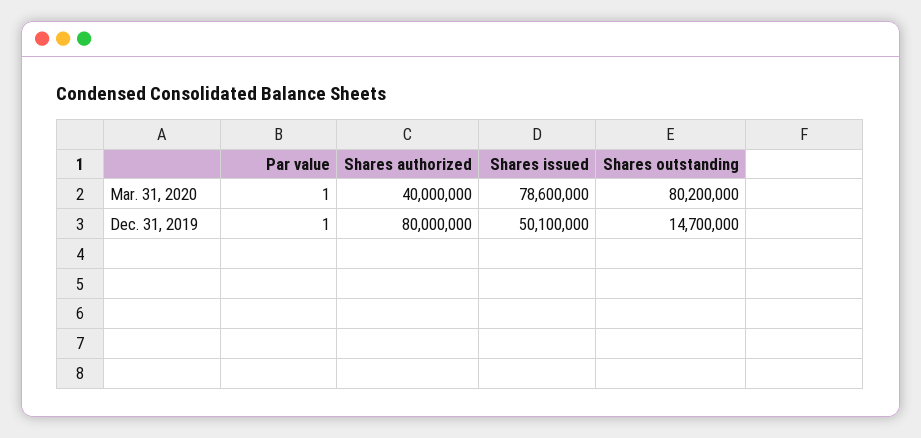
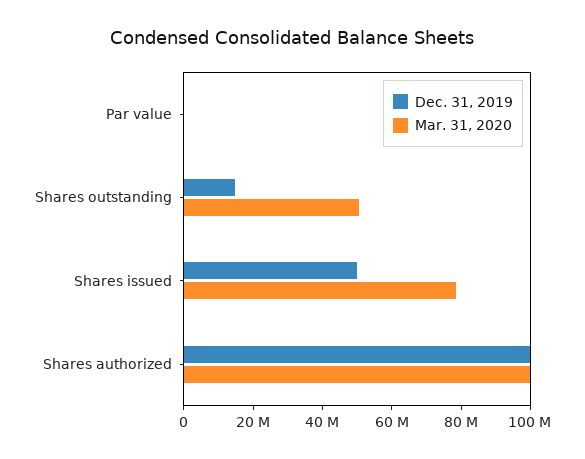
  {
    "Mar. 31, 2020": {
      "Par value": 1,
-     "Shares authorized": 40000000,
+     "Shares authorized": 100000000,
      "Shares issued": 78600000,
-     "Shares outstanding": 80200000
+     "Shares outstanding": 50000000
    },
    "Dec. 31, 2019": {
      "Par value": 1,
-     "Shares authorized": 80000000,
+     "Shares authorized": 100000000,
      "Shares issued": 50100000,
      "Shares outstanding": 14700000
    }
  }

